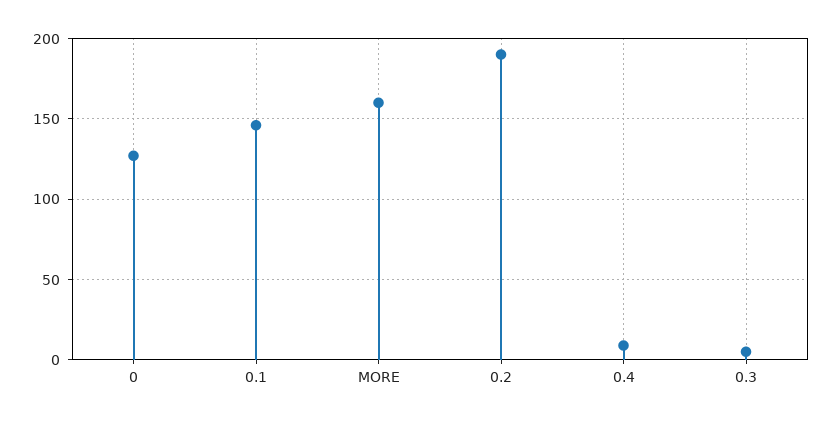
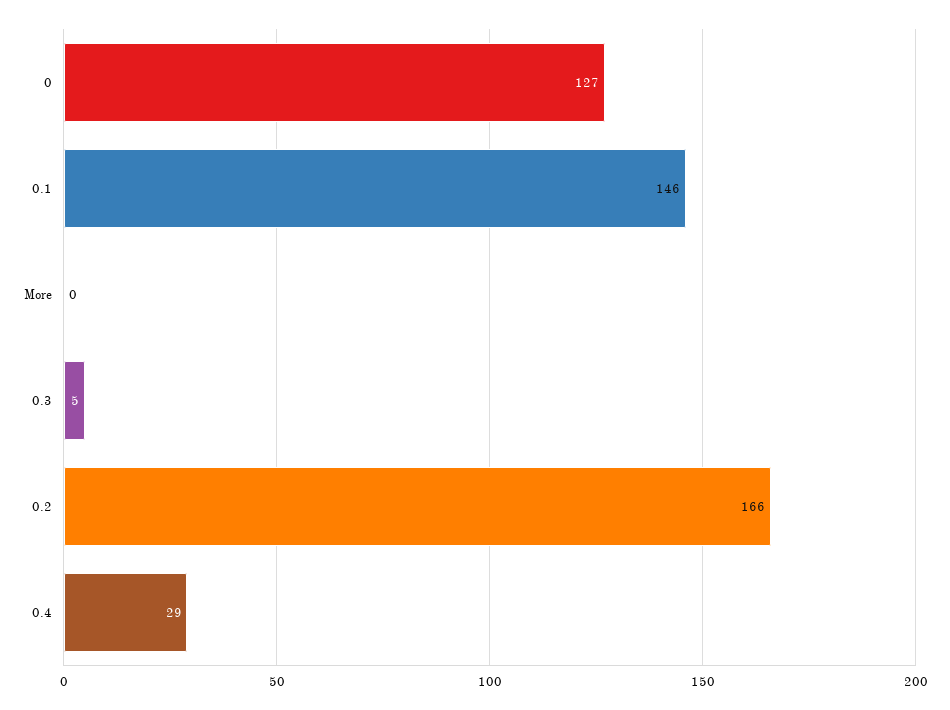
  {
    "0": 127,
    "0.1": 146,
-   "MORE": 160,
+   "MORE": 0,
-   "0.2": 190,
+   "0.2": 166,
-   "0.4": 10,
+   "0.4": 29,
    "0.3": 5
  }

